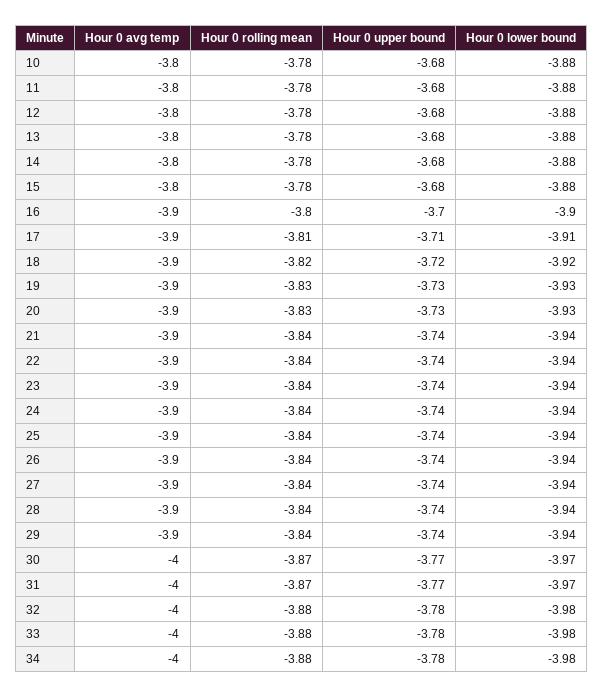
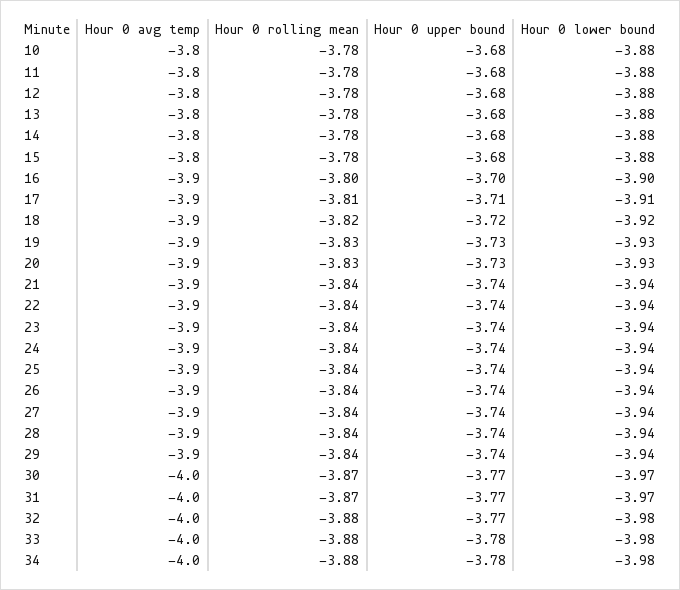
  {
    "Hour 0 avg temp": {
      "10": -3.8,
      "11": -3.8,
      "12": -3.8,
      "13": -3.8,
      "14": -3.8,
      "15": -3.8,
      "16": -3.9,
      "17": -3.9,
      "18": -3.9,
      "19": -3.9,
      "20": -3.9,
      "21": -3.9,
      "22": -3.9,
      "23": -3.9,
      "24": -3.9,
      "25": -3.9,
      "26": -3.9,
      "27": -3.9,
      "28": -3.9,
      "29": -3.9,
      "30": -4,
      "31": -4,
      "32": -4,
      "33": -4,
      "34": -4
    },
    "Hour 0 rolling mean": {
      "10": -3.78,
      "11": -3.78,
      "12": -3.78,
      "13": -3.78,
      "14": -3.78,
      "15": -3.78,
      "16": -3.8,
      "17": -3.81,
      "18": -3.82,
      "19": -3.83,
      "20": -3.83,
      "21": -3.84,
      "22": -3.84,
      "23": -3.84,
      "24": -3.84,
      "25": -3.84,
      "26": -3.84,
      "27": -3.84,
      "28": -3.84,
      "29": -3.84,
      "30": -3.87,
      "31": -3.87,
      "32": -3.88,
      "33": -3.88,
      "34": -3.88
    },
    "Hour 0 upper bound": {
      "10": -3.68,
      "11": -3.68,
      "12": -3.68,
      "13": -3.68,
      "14": -3.68,
      "15": -3.68,
      "16": -3.7,
      "17": -3.71,
      "18": -3.72,
      "19": -3.73,
      "20": -3.73,
      "21": -3.74,
      "22": -3.74,
      "23": -3.74,
      "24": -3.74,
      "25": -3.74,
      "26": -3.74,
      "27": -3.74,
      "28": -3.74,
      "29": -3.74,
      "30": -3.77,
      "31": -3.77,
-     "32": -3.78,
+     "32": -3.77,
      "33": -3.78,
      "34": -3.78
    },
    "Hour 0 lower bound": {
      "10": -3.88,
      "11": -3.88,
      "12": -3.88,
      "13": -3.88,
      "14": -3.88,
      "15": -3.88,
      "16": -3.9,
      "17": -3.91,
      "18": -3.92,
      "19": -3.93,
      "20": -3.93,
      "21": -3.94,
      "22": -3.94,
      "23": -3.94,
      "24": -3.94,
      "25": -3.94,
      "26": -3.94,
      "27": -3.94,
      "28": -3.94,
      "29": -3.94,
      "30": -3.97,
      "31": -3.97,
      "32": -3.98,
      "33": -3.98,
      "34": -3.98
    }
  }

